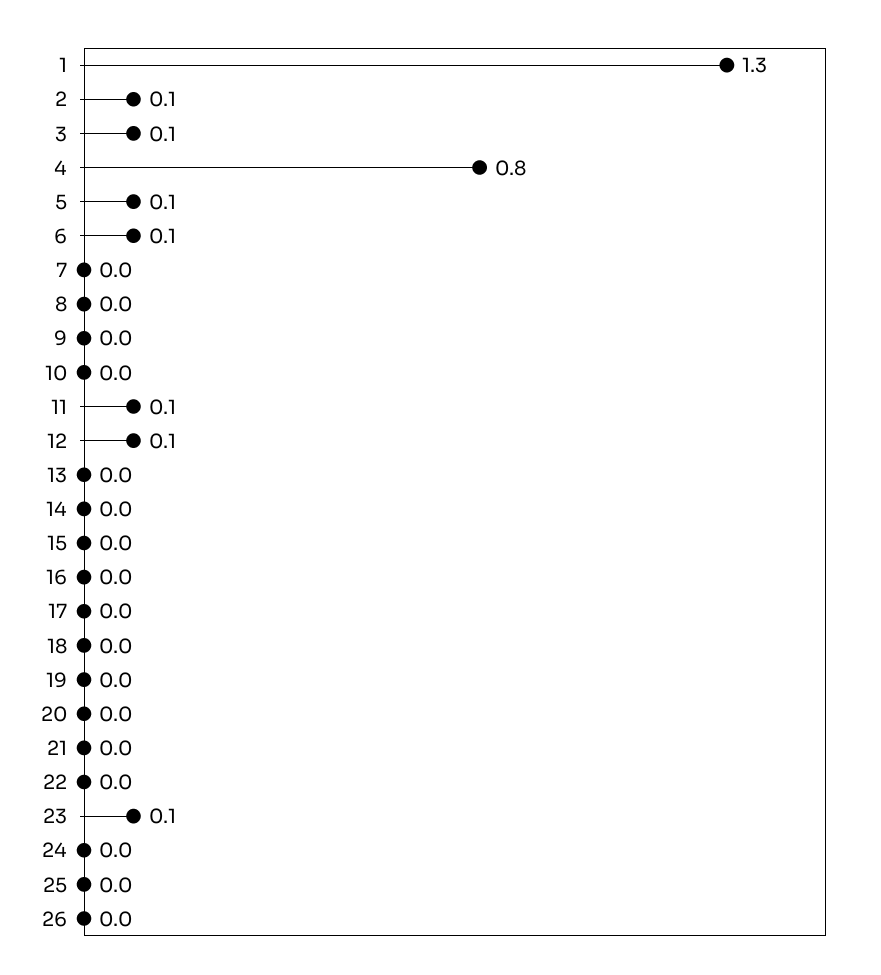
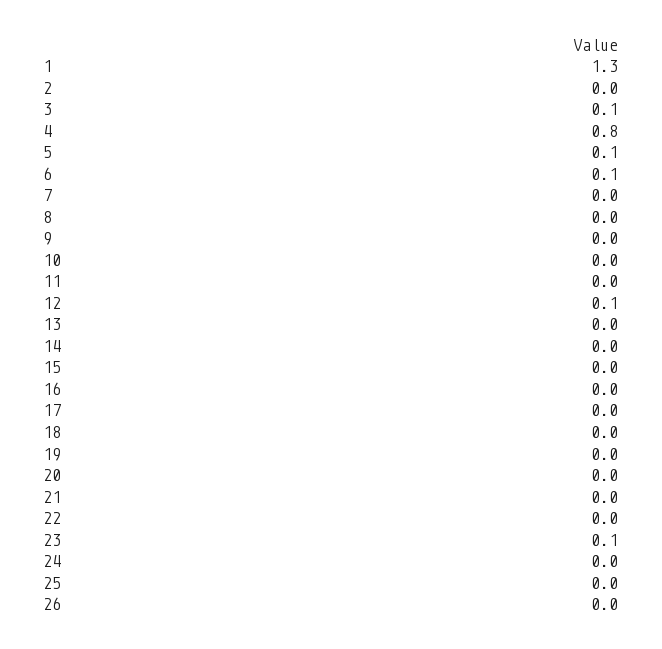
  {
    "1": 1.3,
-   "2": 0.1,
+   "2": 0,
    "3": 0.1,
    "4": 0.8,
    "5": 0.1,
    "6": 0.1,
    "7": 0,
    "8": 0,
    "9": 0,
    "10": 0,
-   "11": 0.1,
+   "11": 0,
    "12": 0.1,
    "13": 0,
    "14": 0,
    "15": 0,
    "16": 0,
    "17": 0,
    "18": 0,
    "19": 0,
    "20": 0,
    "21": 0,
    "22": 0,
    "23": 0.1,
    "24": 0,
    "25": 0,
    "26": 0
  }

